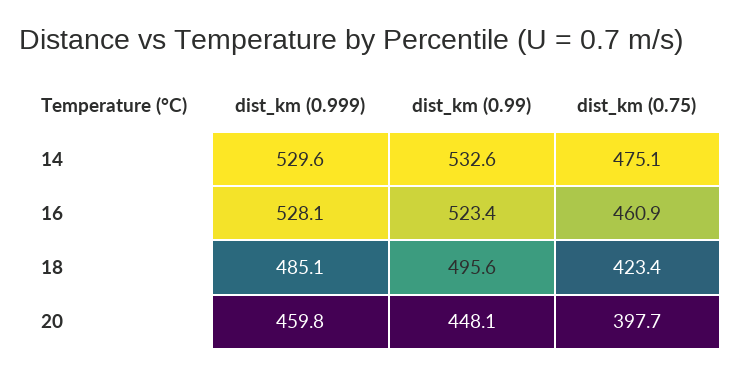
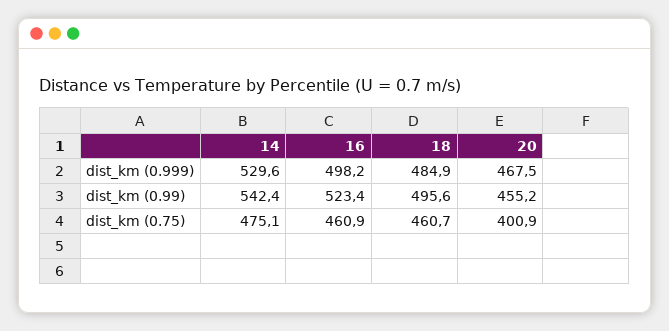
  {
    "dist_km (0.999)": {
      "14": 529.6,
-     "16": 528.1,
+     "16": 498.2,
-     "18": 485.1,
+     "18": 484.9,
-     "20": 459.8
+     "20": 467.5
    },
    "dist_km (0.99)": {
-     "14": 532.6,
+     "14": 542.4,
      "16": 523.4,
      "18": 495.6,
-     "20": 448.1
+     "20": 455.2
    },
    "dist_km (0.75)": {
      "14": 475.1,
      "16": 460.9,
-     "18": 423.4,
+     "18": 460.7,
-     "20": 397.7
+     "20": 400.9
    }
  }

